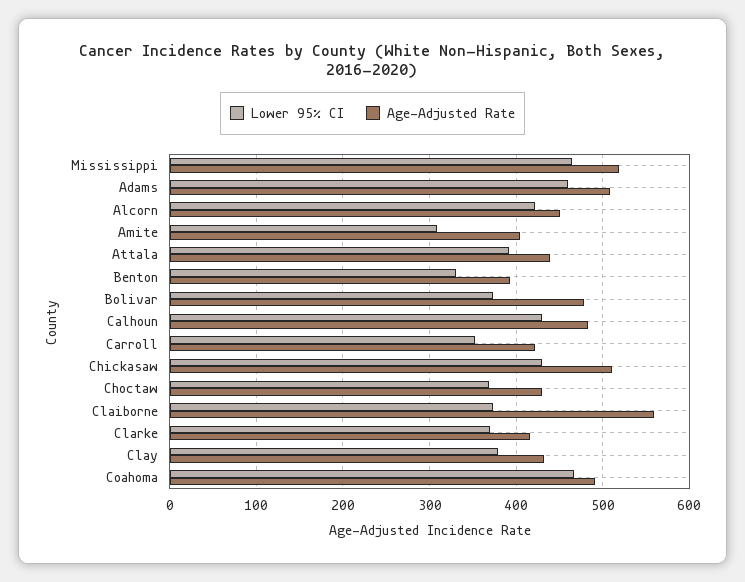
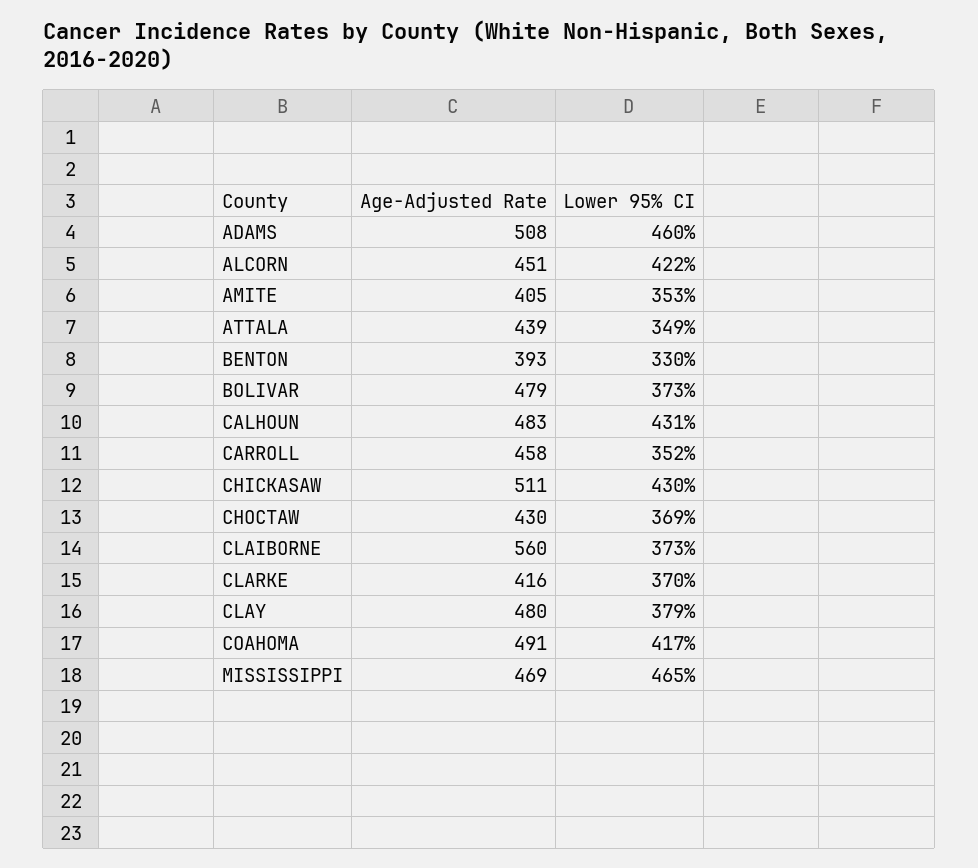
  {
    "Lower 95% CI": {
      "Mississippi": 465,
      "Adams": 460,
      "Alcorn": 422,
-     "Amite": 310,
+     "Amite": 353,
-     "Attala": 390,
+     "Attala": 349,
      "Benton": 330,
      "Bolivar": 373,
      "Calhoun": 431,
      "Carroll": 352,
      "Chickasaw": 430,
      "Choctaw": 369,
      "Claiborne": 373,
      "Clarke": 370,
      "Clay": 379,
-     "Coahoma": 470
+     "Coahoma": 417
    },
    "Age-Adjusted Rate": {
-     "Mississippi": 520,
+     "Mississippi": 469,
      "Adams": 508,
      "Alcorn": 451,
      "Amite": 405,
      "Attala": 439,
      "Benton": 393,
      "Bolivar": 479,
      "Calhoun": 483,
-     "Carroll": 420,
+     "Carroll": 458,
      "Chickasaw": 511,
      "Choctaw": 430,
      "Claiborne": 560,
      "Clarke": 416,
-     "Clay": 430,
+     "Clay": 480,
      "Coahoma": 491
    }
  }

